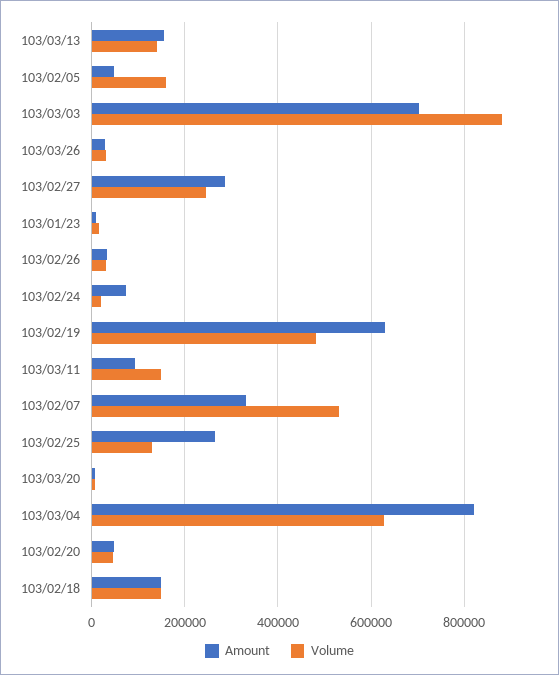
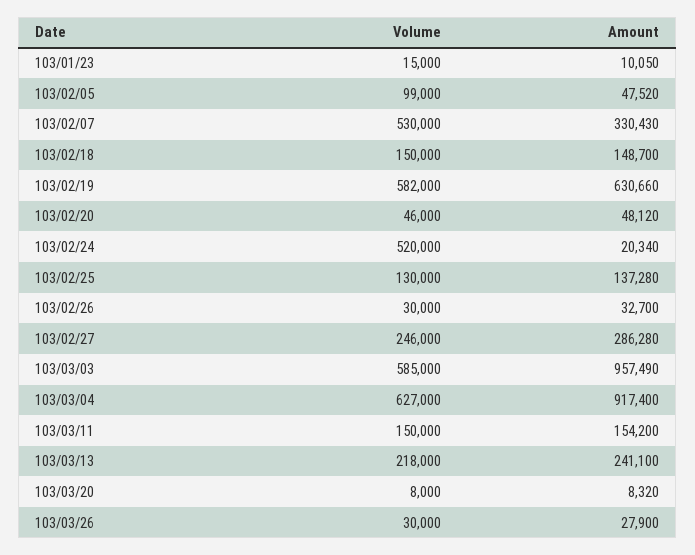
  {
    "Amount": {
-     "103/03/13": 160000,
+     "103/03/13": 241100,
      "103/02/05": 47520,
-     "103/03/03": 700000,
+     "103/03/03": 957490,
      "103/03/26": 27900,
      "103/02/27": 286280,
      "103/01/23": 10050,
      "103/02/26": 32700,
-     "103/02/24": 80000,
+     "103/02/24": 20340,
      "103/02/19": 630660,
-     "103/03/11": 100000,
+     "103/03/11": 154200,
      "103/02/07": 330430,
-     "103/02/25": 260000,
+     "103/02/25": 137280,
      "103/03/20": 8320,
-     "103/03/04": 820000,
+     "103/03/04": 917400,
      "103/02/20": 48120,
      "103/02/18": 148700
    },
    "Volume": {
-     "103/03/13": 140000,
+     "103/03/13": 218000,
-     "103/02/05": 160000,
+     "103/02/05": 99000,
-     "103/03/03": 880000,
+     "103/03/03": 585000,
      "103/03/26": 30000,
      "103/02/27": 246000,
      "103/01/23": 15000,
      "103/02/26": 30000,
-     "103/02/24": 20000,
+     "103/02/24": 520000,
-     "103/02/19": 480000,
+     "103/02/19": 582000,
      "103/03/11": 150000,
      "103/02/07": 530000,
      "103/02/25": 130000,
      "103/03/20": 8000,
      "103/03/04": 627000,
      "103/02/20": 46000,
      "103/02/18": 150000
    }
  }

